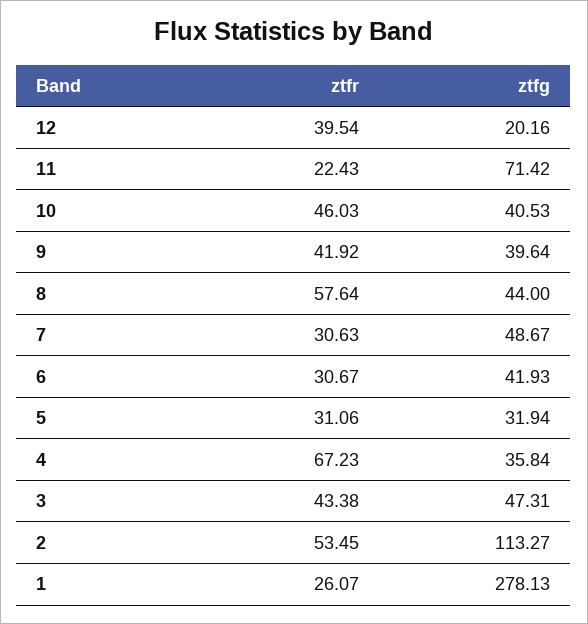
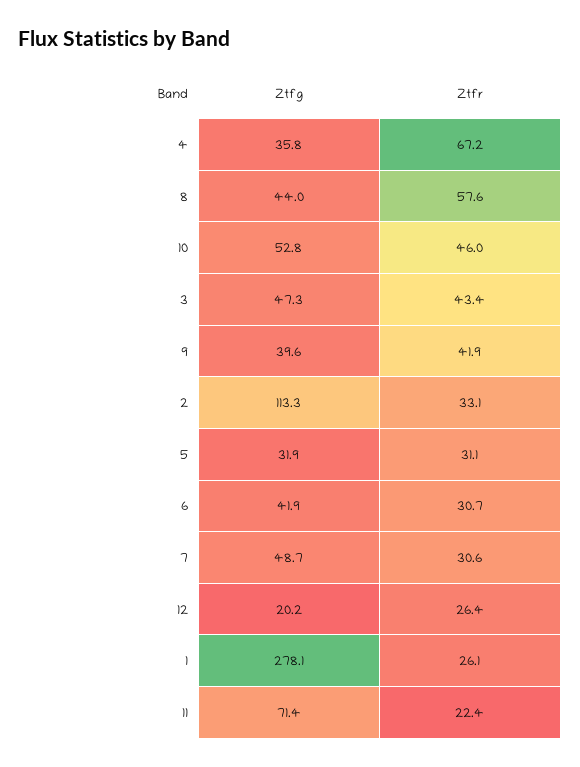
  {
    "ztfr": {
-     "12": 39.54,
+     "12": 26.4,
      "11": 22.43,
      "10": 46.03,
      "9": 41.92,
      "8": 57.64,
      "7": 30.63,
      "6": 30.67,
      "5": 31.06,
      "4": 67.23,
      "3": 43.38,
-     "2": 53.45,
+     "2": 33.1,
      "1": 26.07
    },
    "ztfg": {
      "12": 20.16,
      "11": 71.42,
-     "10": 40.53,
+     "10": 52.8,
      "9": 39.64,
      "8": 44,
      "7": 48.67,
      "6": 41.93,
      "5": 31.94,
      "4": 35.84,
      "3": 47.31,
      "2": 113.27,
      "1": 278.13
    }
  }

